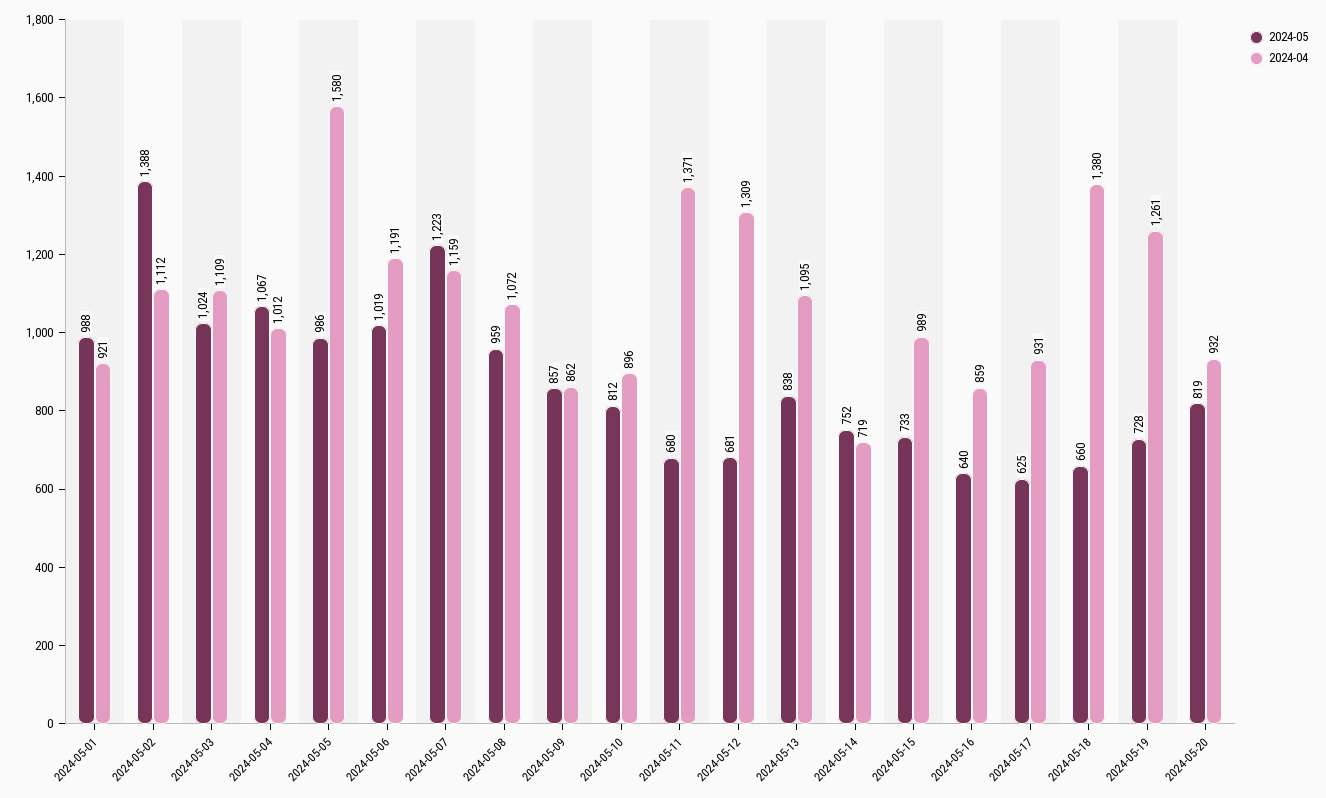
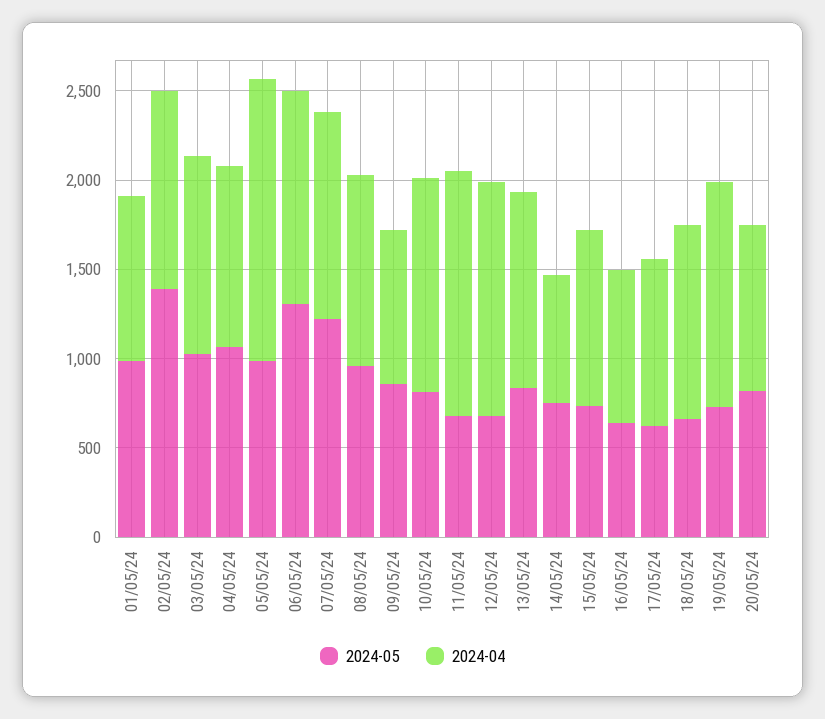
  {
    "2024-05": {
      "2024-05-01": 988,
      "2024-05-02": 1388,
      "2024-05-03": 1024,
      "2024-05-04": 1067,
      "2024-05-05": 986,
-     "2024-05-06": 1019,
+     "2024-05-06": 1300,
      "2024-05-07": 1223,
      "2024-05-08": 959,
      "2024-05-09": 857,
      "2024-05-10": 812,
      "2024-05-11": 680,
      "2024-05-12": 681,
      "2024-05-13": 838,
      "2024-05-14": 752,
      "2024-05-15": 733,
      "2024-05-16": 640,
      "2024-05-17": 625,
      "2024-05-18": 660,
      "2024-05-19": 728,
      "2024-05-20": 819
    },
    "2024-04": {
      "2024-05-01": 921,
      "2024-05-02": 1112,
      "2024-05-03": 1109,
      "2024-05-04": 1012,
      "2024-05-05": 1580,
      "2024-05-06": 1191,
      "2024-05-07": 1159,
      "2024-05-08": 1072,
      "2024-05-09": 862,
-     "2024-05-10": 896,
+     "2024-05-10": 1200,
      "2024-05-11": 1371,
      "2024-05-12": 1309,
      "2024-05-13": 1095,
      "2024-05-14": 719,
      "2024-05-15": 989,
      "2024-05-16": 859,
      "2024-05-17": 931,
-     "2024-05-18": 1380,
+     "2024-05-18": 1100,
      "2024-05-19": 1261,
      "2024-05-20": 932
    }
  }

